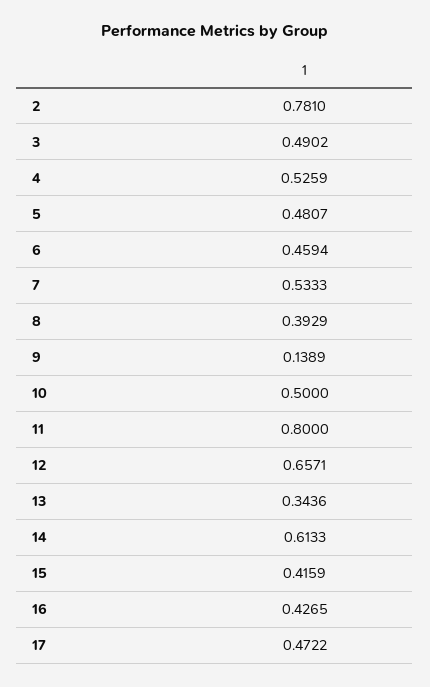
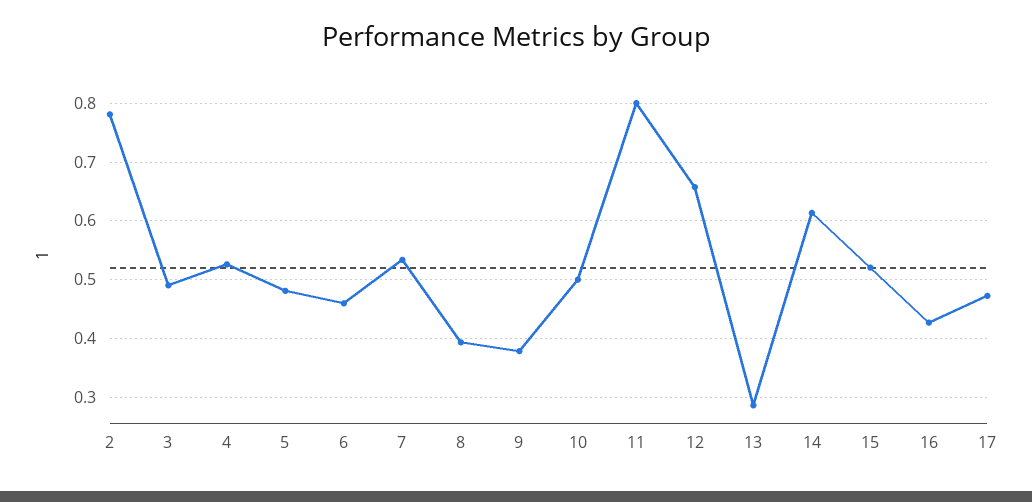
  {
    "2": 0.781,
    "3": 0.4902,
    "4": 0.5259,
    "5": 0.4807,
    "6": 0.4594,
    "7": 0.5333,
    "8": 0.3929,
-   "9": 0.1389,
+   "9": 0.38,
    "10": 0.5,
    "11": 0.8,
    "12": 0.6571,
-   "13": 0.3436,
+   "13": 0.28,
    "14": 0.6133,
-   "15": 0.4159,
+   "15": 0.52,
    "16": 0.4265,
    "17": 0.4722
  }

